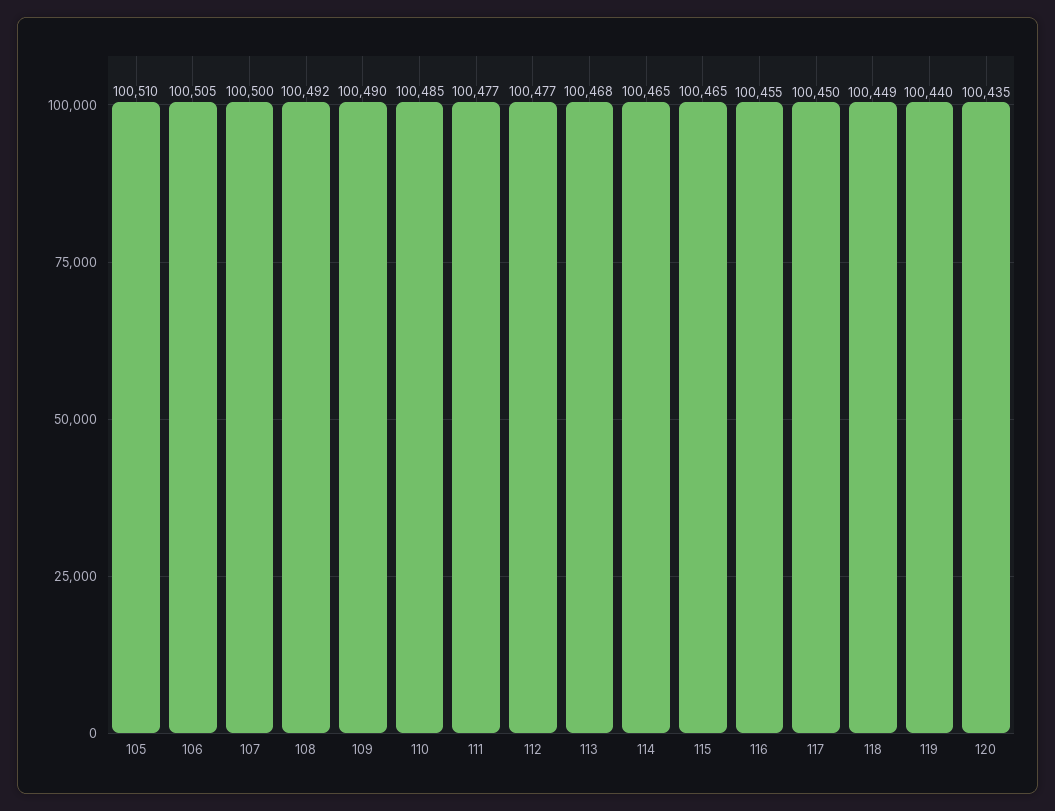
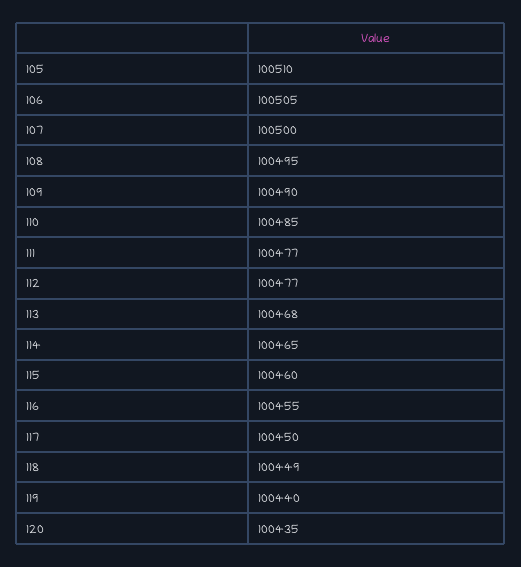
  {
    "105": 100510,
    "106": 100505,
    "107": 100500,
-   "108": 100492,
+   "108": 100495,
    "109": 100490,
    "110": 100485,
    "111": 100477,
    "112": 100477,
    "113": 100468,
    "114": 100465,
-   "115": 100465,
+   "115": 100460,
    "116": 100455,
    "117": 100450,
    "118": 100449,
    "119": 100440,
    "120": 100435
  }

